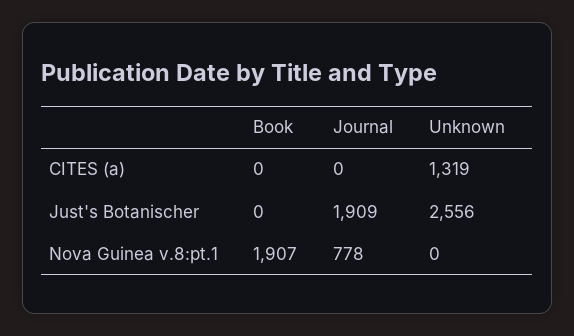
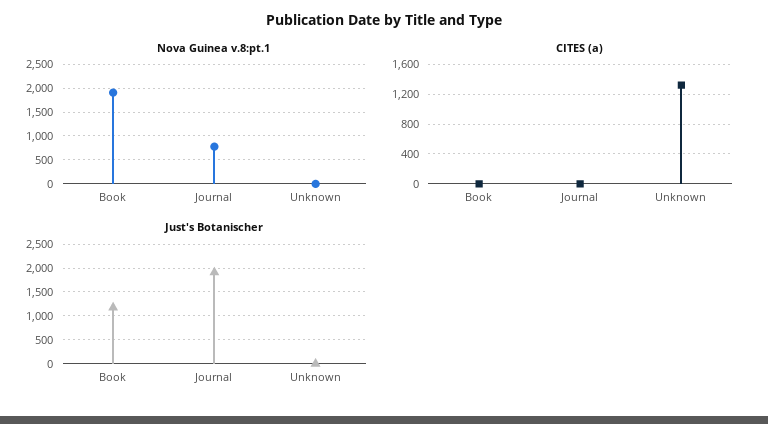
  {
    "CITES (a)": {
      "Book": 0,
      "Journal": 0,
      "Unknown": 1319
    },
    "Just's Botanischer": {
-     "Book": 0,
+     "Book": 1250,
      "Journal": 1909,
-     "Unknown": 2556
+     "Unknown": 0
    },
    "Nova Guinea v.8:pt.1": {
      "Book": 1907,
      "Journal": 778,
      "Unknown": 0
    }
  }

